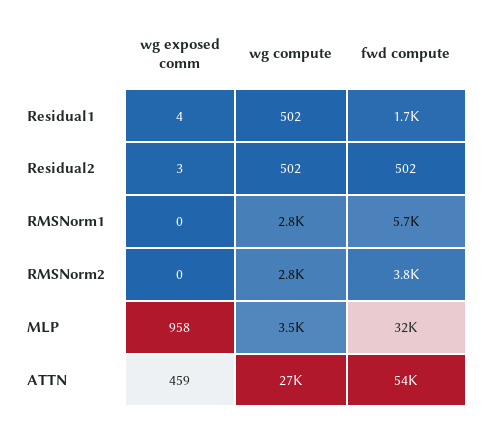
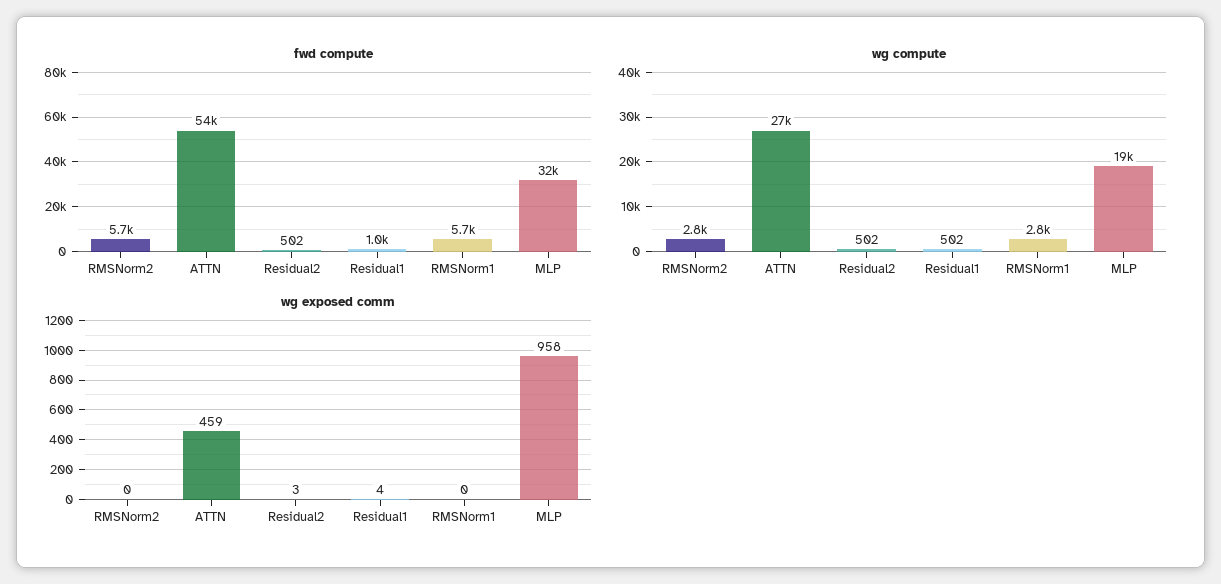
  {
    "wg exposed comm": {
      "Residual1": 4,
      "Residual2": 3,
      "RMSNorm1": 0,
      "RMSNorm2": 0,
      "MLP": 958,
      "ATTN": 459
    },
    "wg compute": {
      "Residual1": 502,
      "Residual2": 502,
      "RMSNorm1": 2800,
      "RMSNorm2": 2800,
-     "MLP": 3500,
+     "MLP": 19000,
      "ATTN": 27000
    },
    "fwd compute": {
-     "Residual1": 1700,
+     "Residual1": 1000,
      "Residual2": 502,
      "RMSNorm1": 5700,
-     "RMSNorm2": 3800,
+     "RMSNorm2": 5700,
      "MLP": 32000,
      "ATTN": 54000
    }
  }

